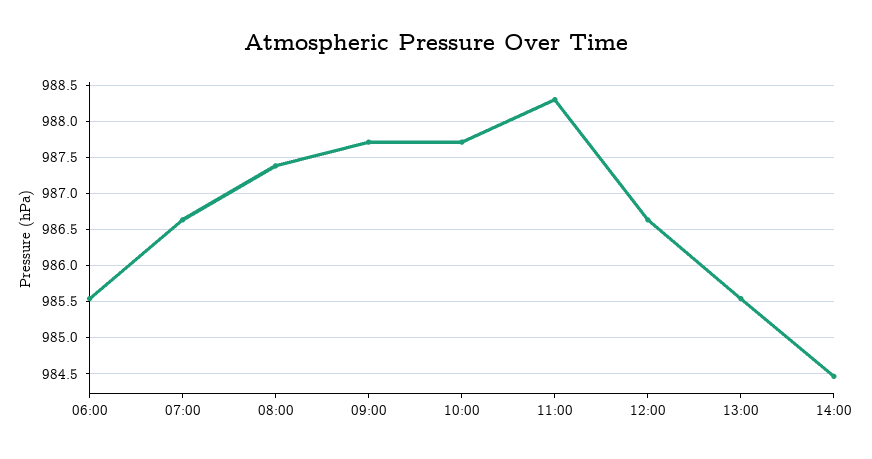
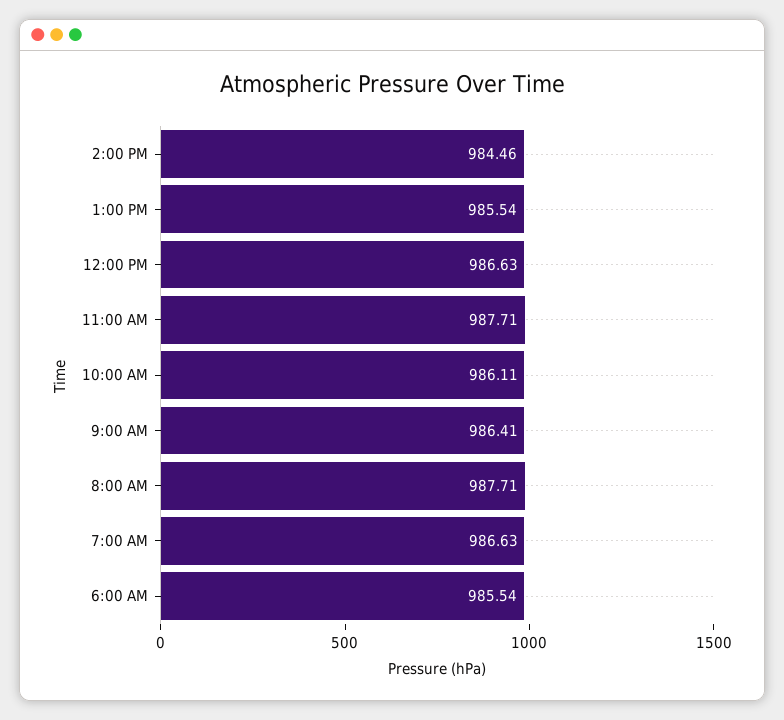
  {
    "06:00": 985.54,
    "07:00": 986.63,
-   "08:00": 987.4,
+   "08:00": 987.71,
-   "09:00": 987.7,
+   "09:00": 986.41,
-   "10:00": 987.7,
+   "10:00": 986.11,
-   "11:00": 988.3,
+   "11:00": 987.71,
    "12:00": 986.63,
    "13:00": 985.54,
    "14:00": 984.46
  }

